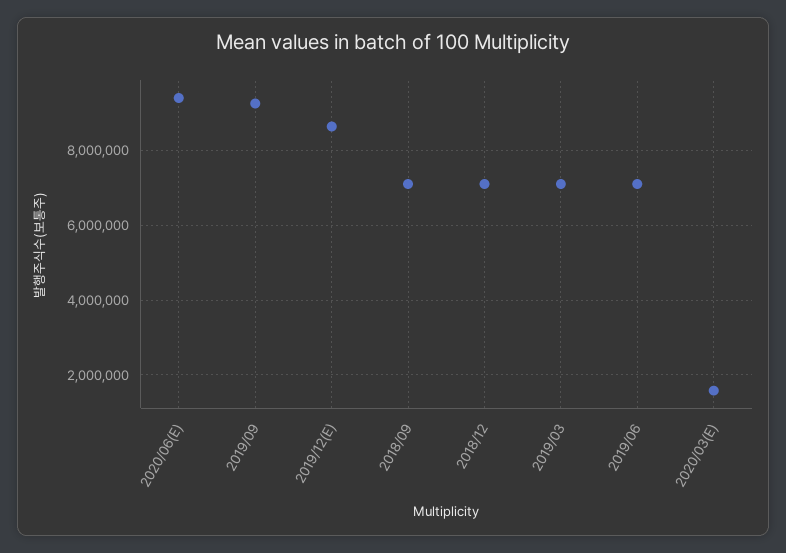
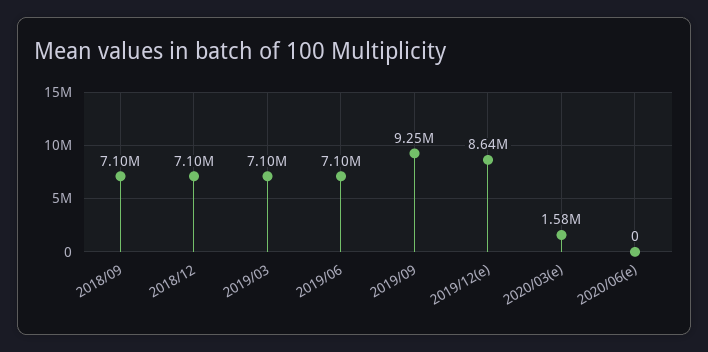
  {
-   "2020/06(E)": 9400000,
+   "2020/06(E)": 0,
    "2019/09": 9250000,
    "2019/12(E)": 8640000,
    "2018/09": 7100000,
    "2018/12": 7100000,
    "2019/03": 7100000,
    "2019/06": 7100000,
    "2020/03(E)": 1580000
  }

